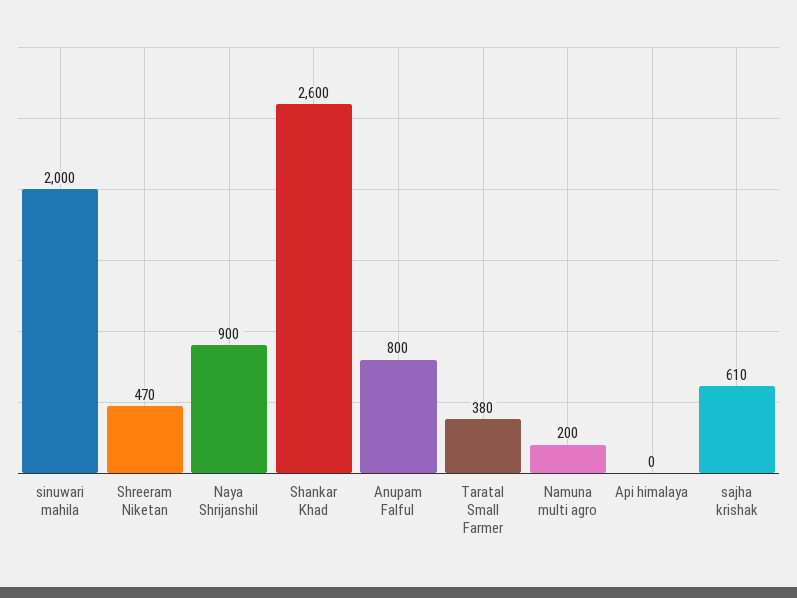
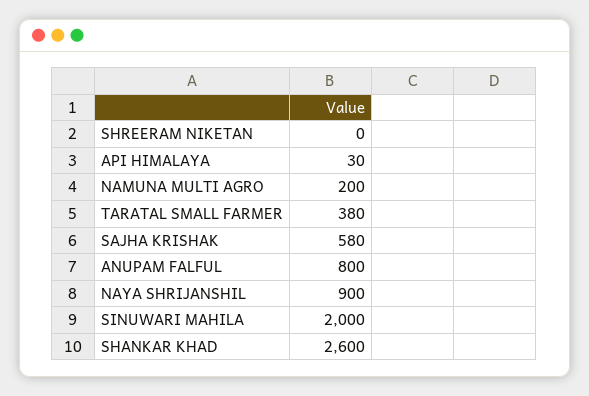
  {
    "sinuwari mahila": 2000,
-   "Shreeram Niketan": 470,
+   "Shreeram Niketan": 0,
    "Naya Shrijanshil": 900,
    "Shankar Khad": 2600,
    "Anupam Falful": 800,
    "Taratal Small Farmer": 380,
    "Namuna multi agro": 200,
-   "Api himalaya": 0,
+   "Api himalaya": 30,
-   "sajha krishak": 610
+   "sajha krishak": 580
  }

